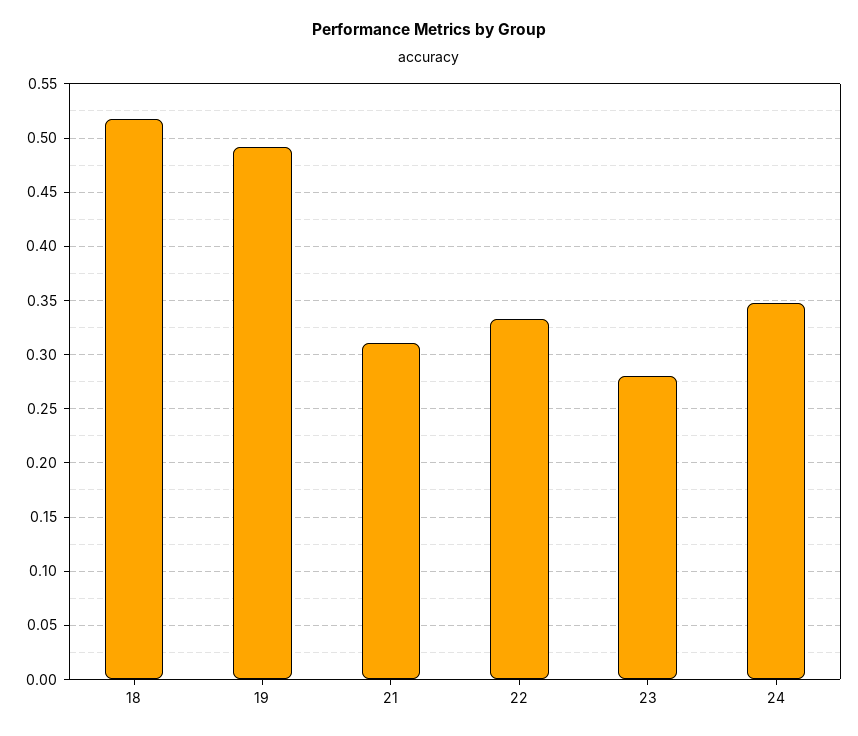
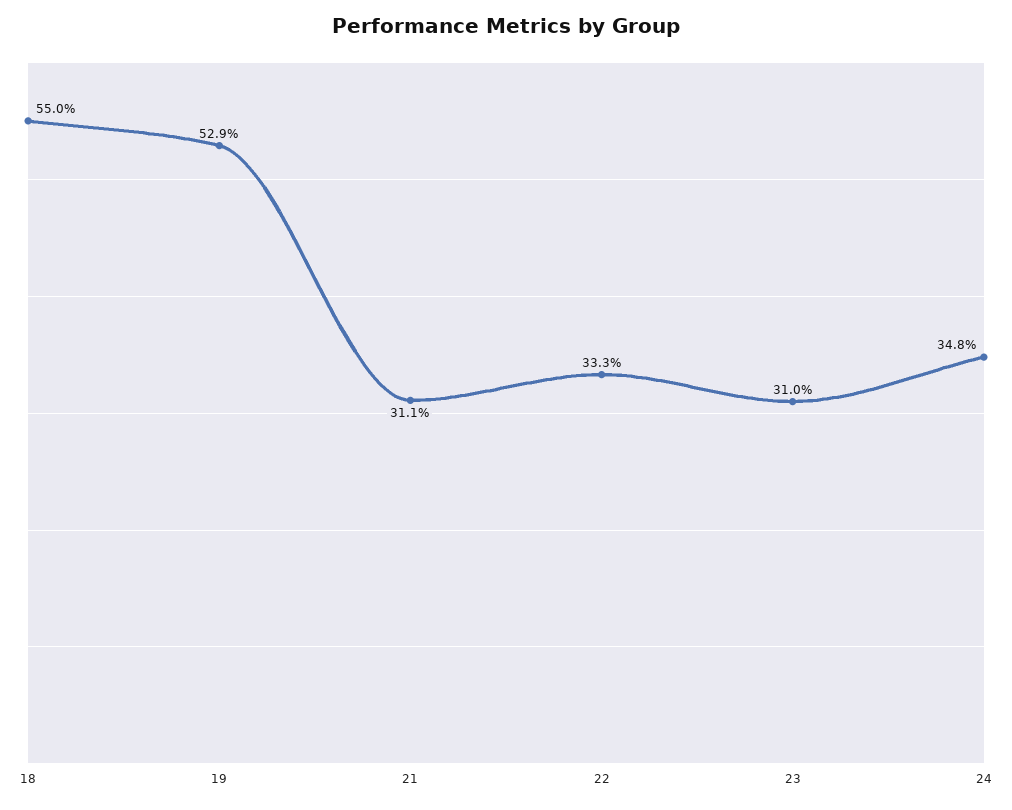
  {
-   "18": 0.52,
+   "18": 0.55,
-   "19": 0.49,
+   "19": 0.529,
    "21": 0.311,
    "22": 0.333,
-   "23": 0.28,
+   "23": 0.31,
    "24": 0.348
  }

